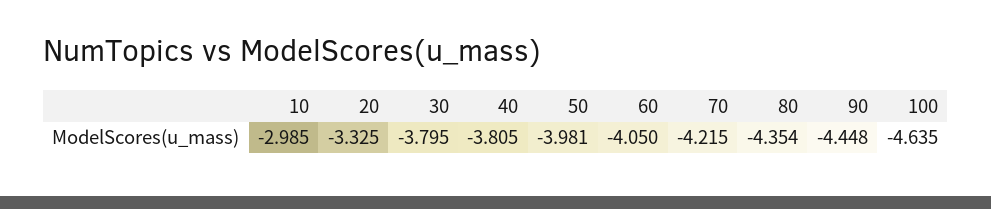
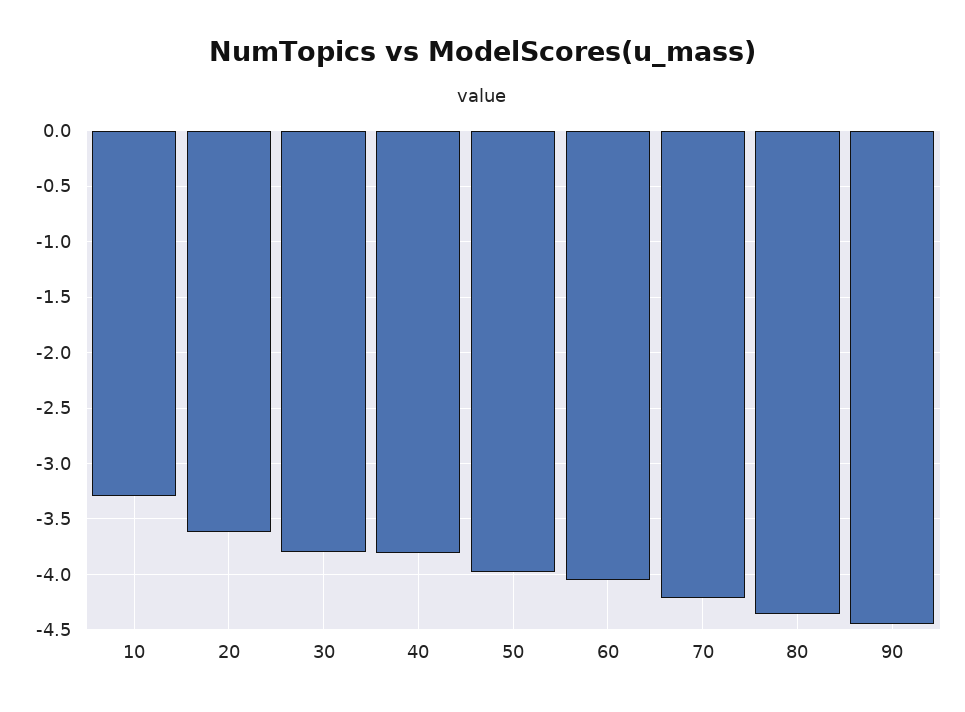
  {
-   "10": -2.985,
+   "10": -3.3,
-   "20": -3.325,
+   "20": -3.6,
    "30": -3.795,
    "40": -3.805,
    "50": -3.981,
    "60": -4.05,
    "70": -4.215,
    "80": -4.354,
-   "90": -4.448,
+   "90": -4.448
-   "100": -4.635
  }

